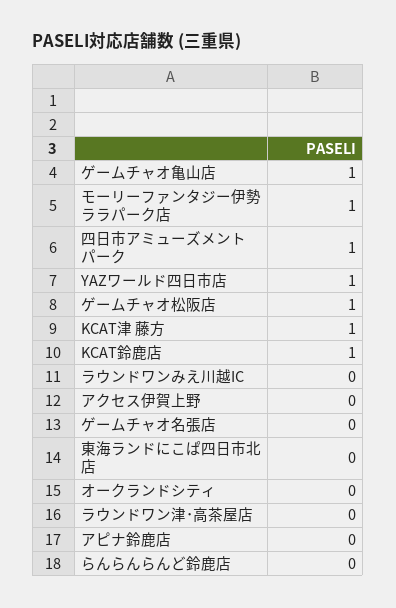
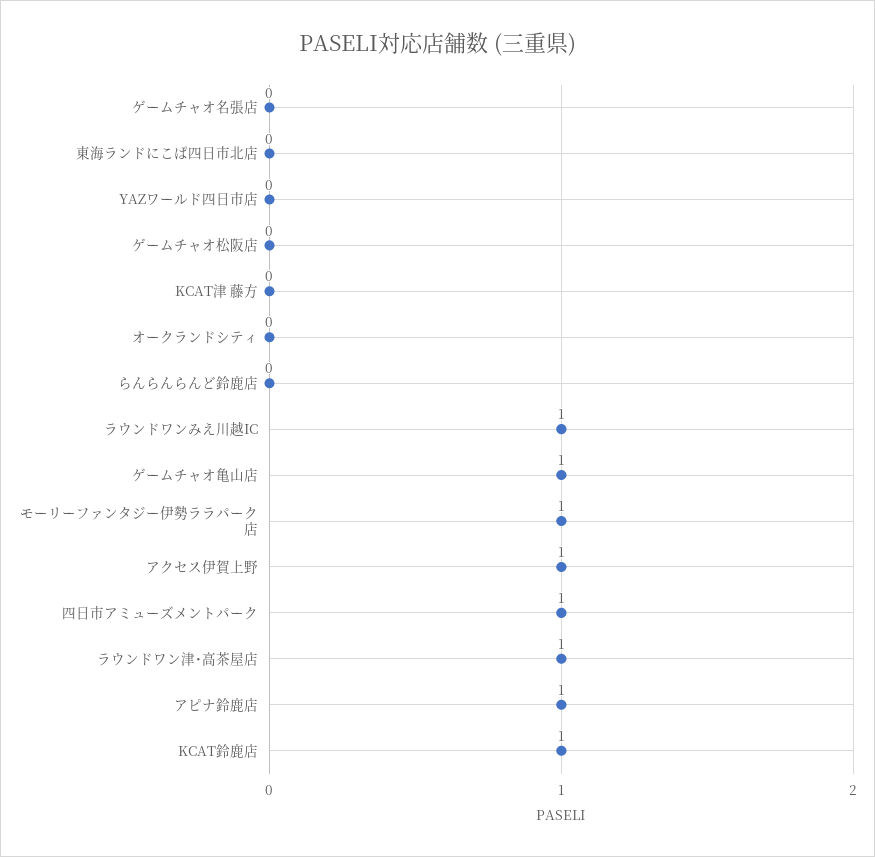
  {
    "ゲームチャオ亀山店": 1,
    "モーリーファンタジー伊勢ララパーク店": 1,
    "四日市アミューズメントパーク": 1,
-   "YAZワールド四日市店": 1,
+   "YAZワールド四日市店": 0,
-   "ゲームチャオ松阪店": 1,
+   "ゲームチャオ松阪店": 0,
-   "KCAT津 藤方": 1,
+   "KCAT津 藤方": 0,
    "KCAT鈴鹿店": 1,
-   "ラウンドワンみえ川越IC": 0,
+   "ラウンドワンみえ川越IC": 1,
-   "アクセス伊賀上野": 0,
+   "アクセス伊賀上野": 1,
    "ゲームチャオ名張店": 0,
    "東海ランドにこぱ四日市北店": 0,
    "オークランドシティ": 0,
-   "ラウンドワン津･高茶屋店": 0,
+   "ラウンドワン津･高茶屋店": 1,
-   "アピナ鈴鹿店": 0,
+   "アピナ鈴鹿店": 1,
    "らんらんらんど鈴鹿店": 0
  }

